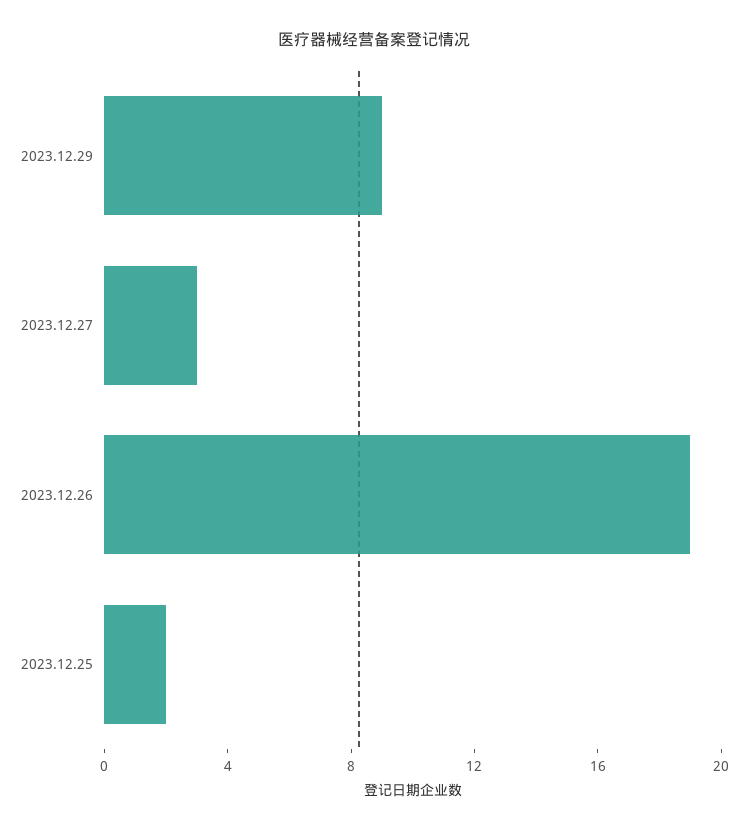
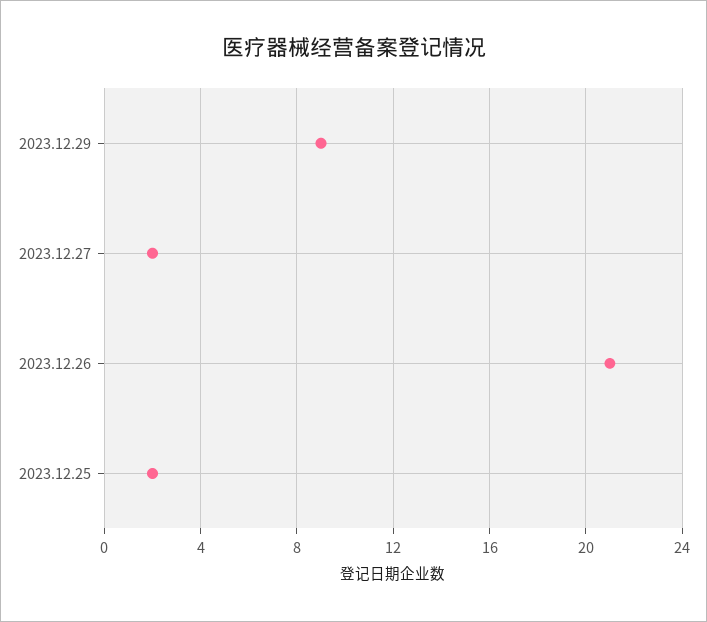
  {
    "2023.12.29": 9,
-   "2023.12.27": 3,
+   "2023.12.27": 2,
-   "2023.12.26": 19,
+   "2023.12.26": 21,
    "2023.12.25": 2
  }

